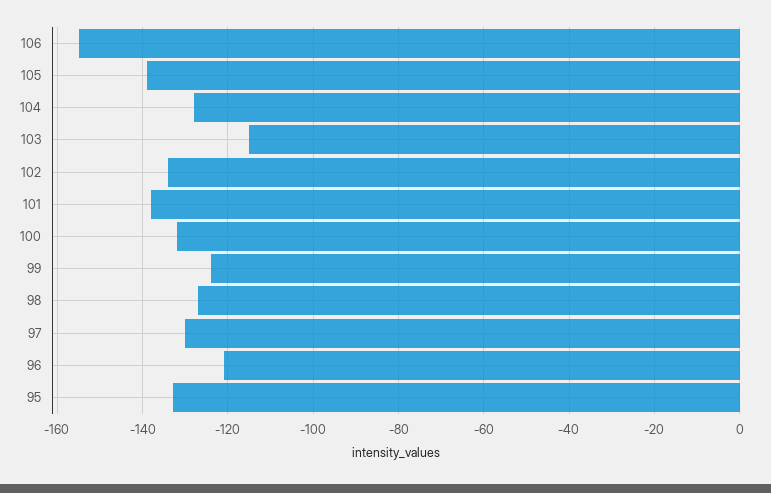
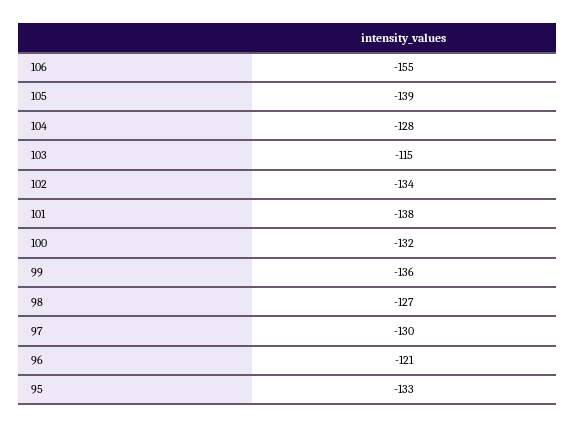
  {
    "106": -155,
    "105": -139,
    "104": -128,
    "103": -115,
    "102": -134,
    "101": -138,
    "100": -132,
-   "99": -125,
+   "99": -136,
    "98": -127,
    "97": -130,
    "96": -121,
    "95": -133
  }

